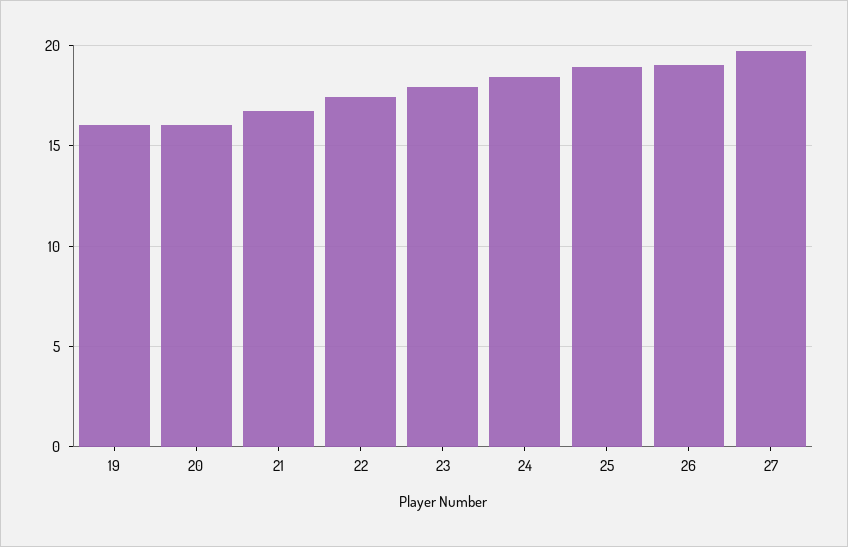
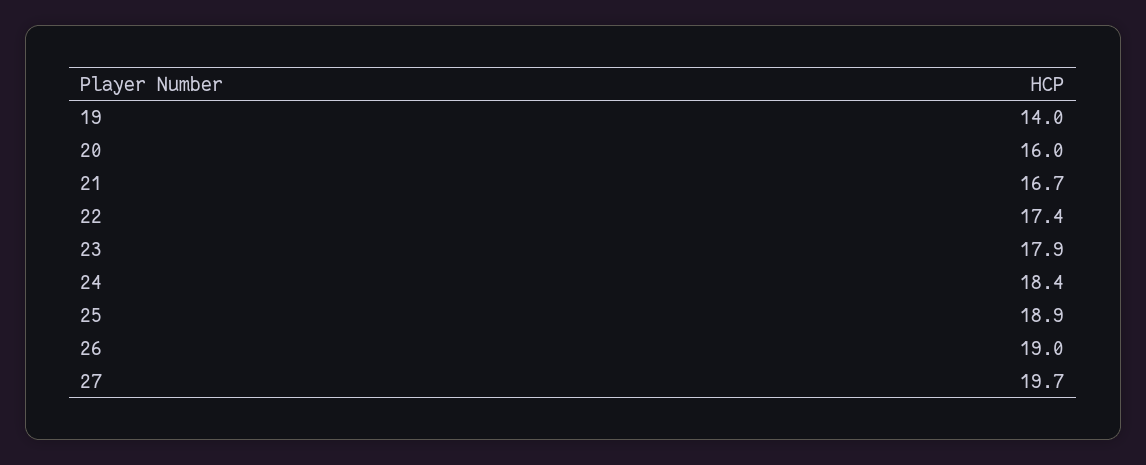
  {
-   "19": 16,
+   "19": 14,
    "20": 16,
    "21": 16.7,
    "22": 17.4,
    "23": 17.9,
    "24": 18.4,
    "25": 18.9,
    "26": 19,
    "27": 19.7
  }

